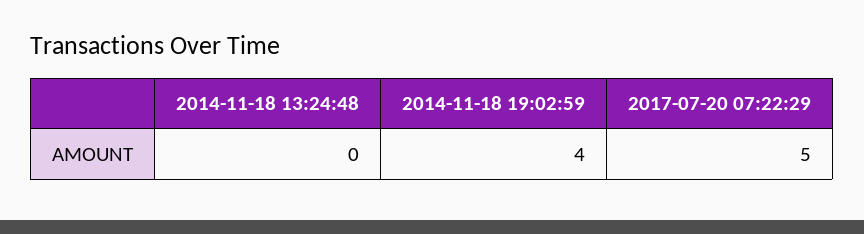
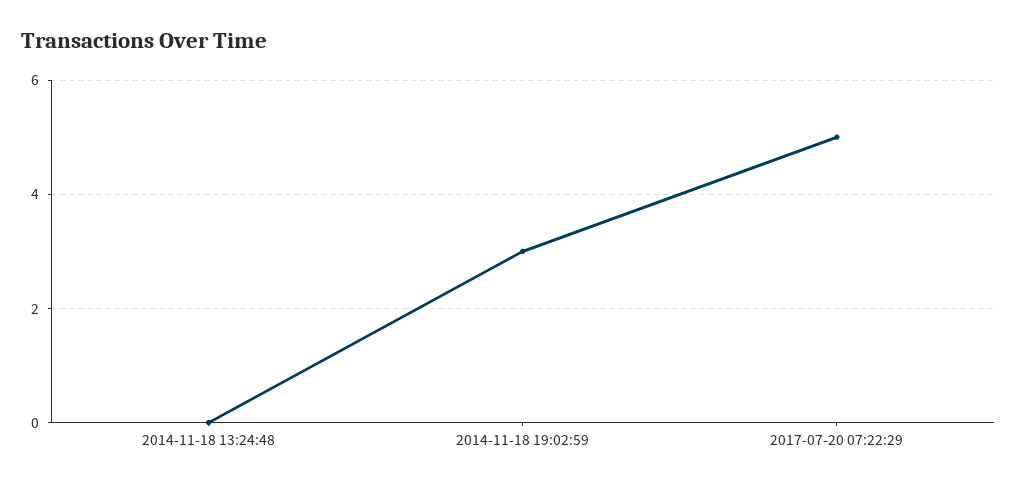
  {
    "2014-11-18 13:24:48": 0,
-   "2014-11-18 19:02:59": 4,
+   "2014-11-18 19:02:59": 3,
    "2017-07-20 07:22:29": 5
  }

